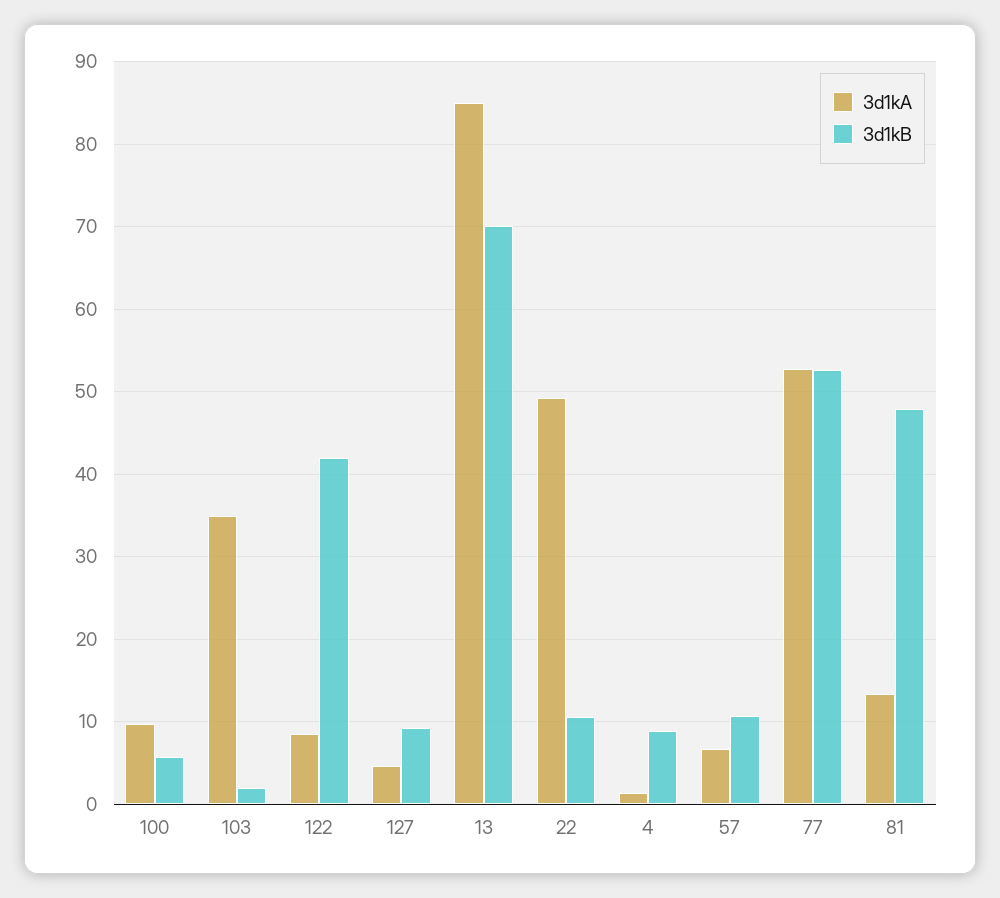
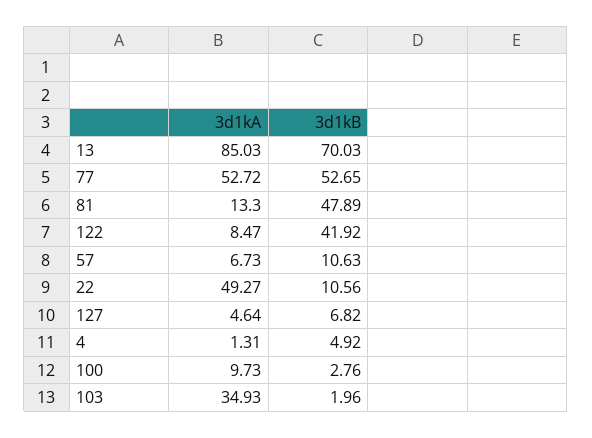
  {
    "3d1kA": {
      "100": 9.73,
      "103": 34.93,
      "122": 8.47,
      "127": 4.64,
      "13": 85.03,
      "22": 49.27,
      "4": 1.31,
      "57": 6.73,
      "77": 52.72,
      "81": 13.3
    },
    "3d1kB": {
-     "100": 6,
+     "100": 2.76,
      "103": 1.96,
      "122": 41.92,
-     "127": 9,
+     "127": 6.82,
      "13": 70.03,
      "22": 10.56,
-     "4": 9,
+     "4": 4.92,
      "57": 10.63,
      "77": 52.65,
      "81": 47.89
    }
  }

